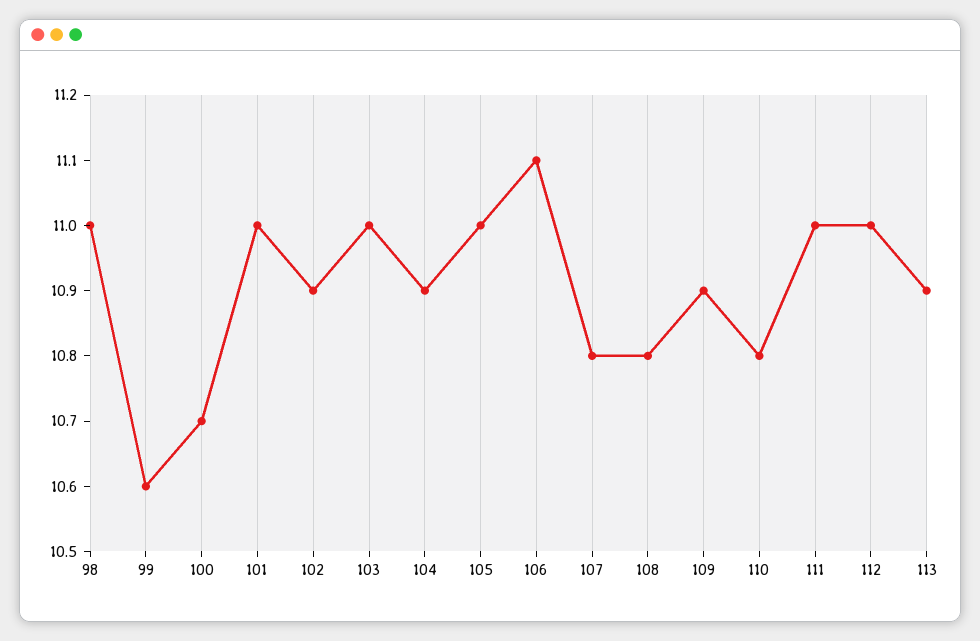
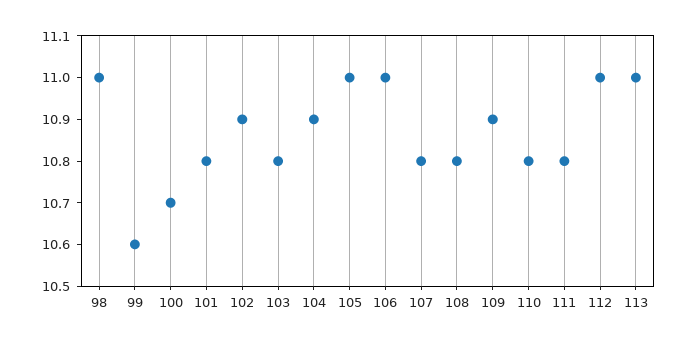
  {
    "98": 11,
    "99": 10.6,
    "100": 10.7,
-   "101": 11,
+   "101": 10.8,
    "102": 10.9,
-   "103": 11,
+   "103": 10.8,
    "104": 10.9,
    "105": 11,
-   "106": 11.1,
+   "106": 11,
    "107": 10.8,
    "108": 10.8,
    "109": 10.9,
    "110": 10.8,
-   "111": 11,
+   "111": 10.8,
    "112": 11,
-   "113": 10.9
+   "113": 11
  }

